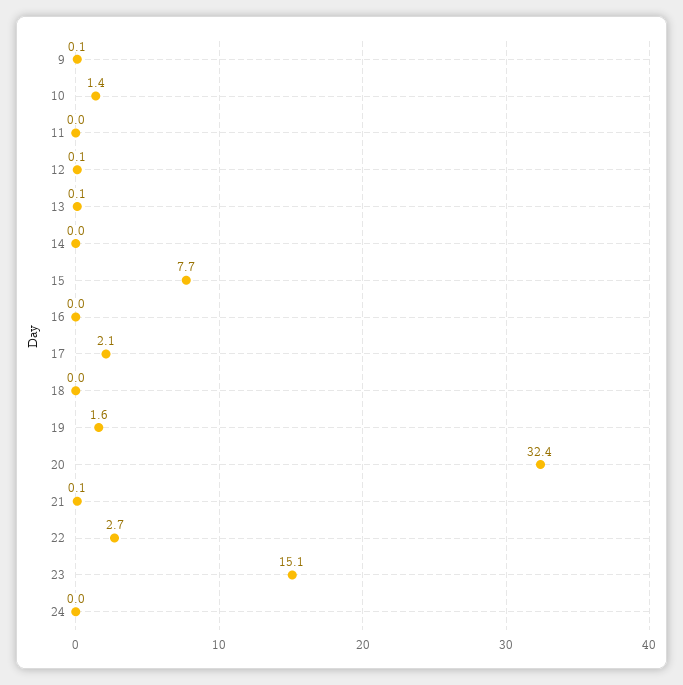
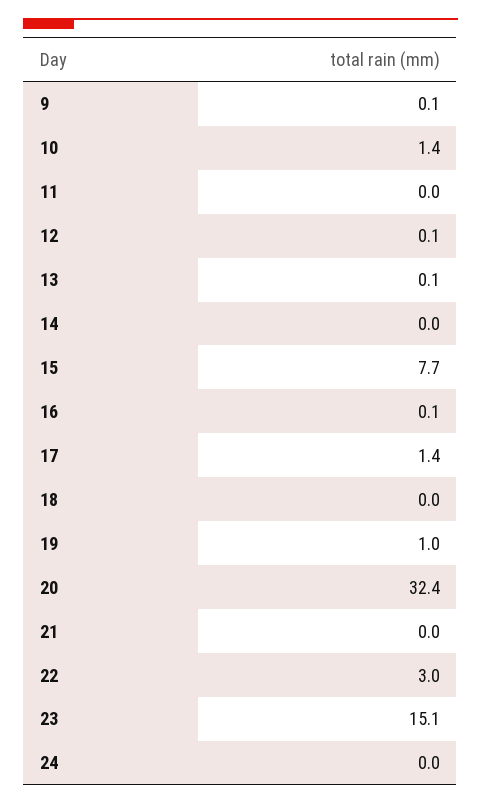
  {
    "9": 0.1,
    "10": 1.4,
    "11": 0,
    "12": 0.1,
    "13": 0.1,
    "14": 0,
    "15": 7.7,
-   "16": 0,
+   "16": 0.1,
-   "17": 2.1,
+   "17": 1.4,
    "18": 0,
-   "19": 1.6,
+   "19": 1,
    "20": 32.4,
-   "21": 0.1,
+   "21": 0,
-   "22": 2.7,
+   "22": 3,
    "23": 15.1,
    "24": 0
  }

